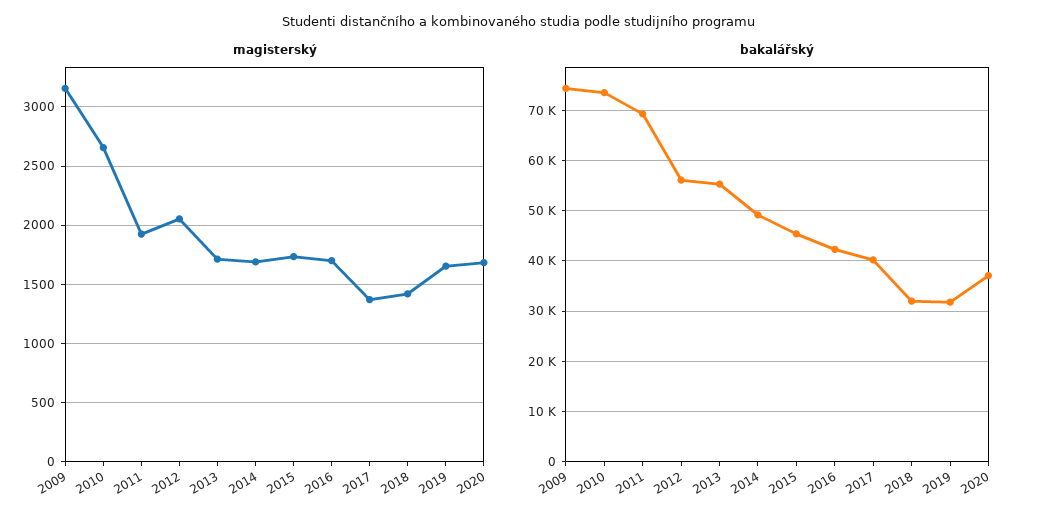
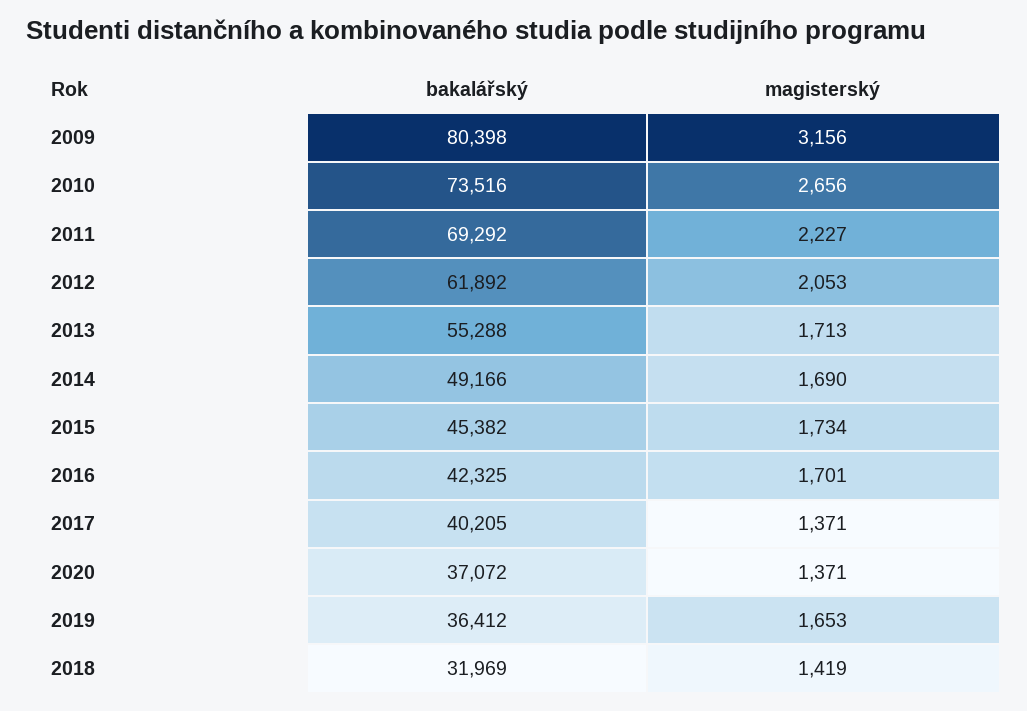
  {
    "magisterský": {
      "2009": 3156,
      "2010": 2656,
-     "2011": 1900,
+     "2011": 2227,
      "2012": 2053,
      "2013": 1713,
      "2014": 1690,
      "2015": 1734,
      "2016": 1701,
      "2017": 1371,
      "2018": 1419,
      "2019": 1653,
-     "2020": 1700
+     "2020": 1371
    },
    "bakalářský": {
-     "2009": 74000,
+     "2009": 80398,
      "2010": 73516,
      "2011": 69292,
-     "2012": 56000,
+     "2012": 61892,
      "2013": 55288,
      "2014": 49166,
      "2015": 45382,
      "2016": 42325,
      "2017": 40205,
      "2018": 31969,
-     "2019": 32000,
+     "2019": 36412,
      "2020": 37072
    }
  }

